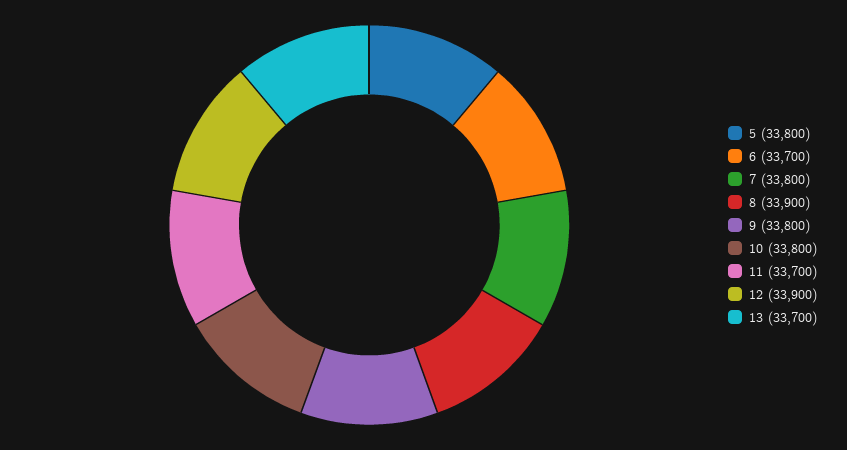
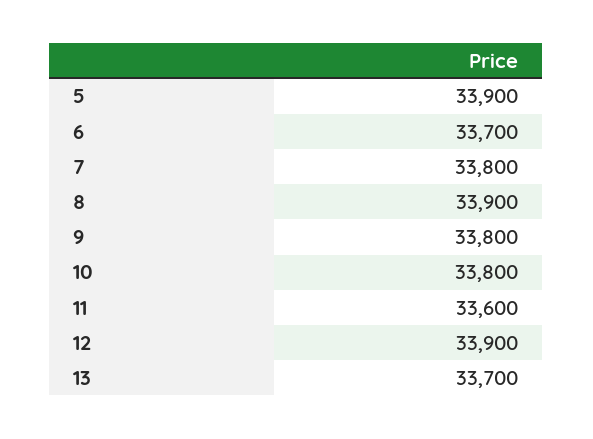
  {
-   "5": 33800,
+   "5": 33900,
    "6": 33700,
    "7": 33800,
    "8": 33900,
    "9": 33800,
    "10": 33800,
-   "11": 33700,
+   "11": 33600,
    "12": 33900,
    "13": 33700
  }

